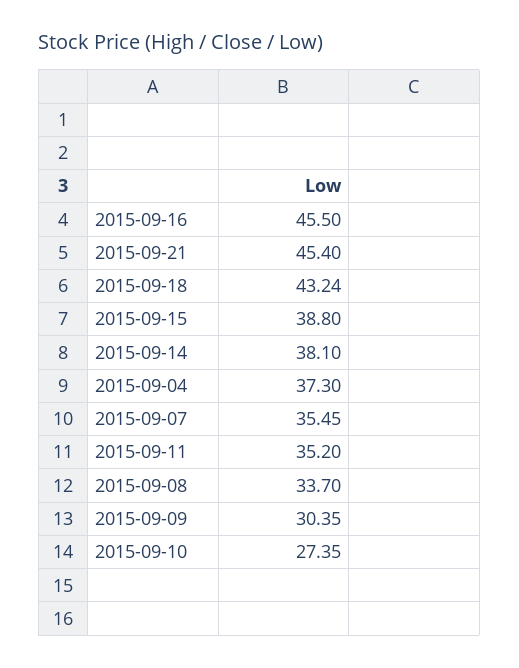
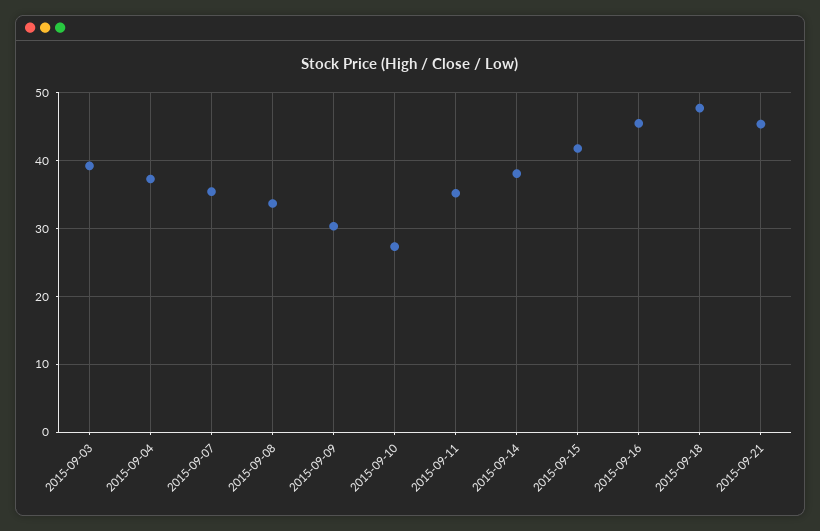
  {
    "2015-09-16": 45.5,
    "2015-09-21": 45.4,
-   "2015-09-18": 43.24,
+   "2015-09-18": 48,
-   "2015-09-15": 38.8,
+   "2015-09-15": 42,
    "2015-09-14": 38.1,
    "2015-09-04": 37.3,
    "2015-09-07": 35.45,
    "2015-09-11": 35.2,
    "2015-09-08": 33.7,
    "2015-09-09": 30.35,
-   "2015-09-10": 27.35
+   "2015-09-10": 27.35,
+   "2015-09-03": 39
  }

